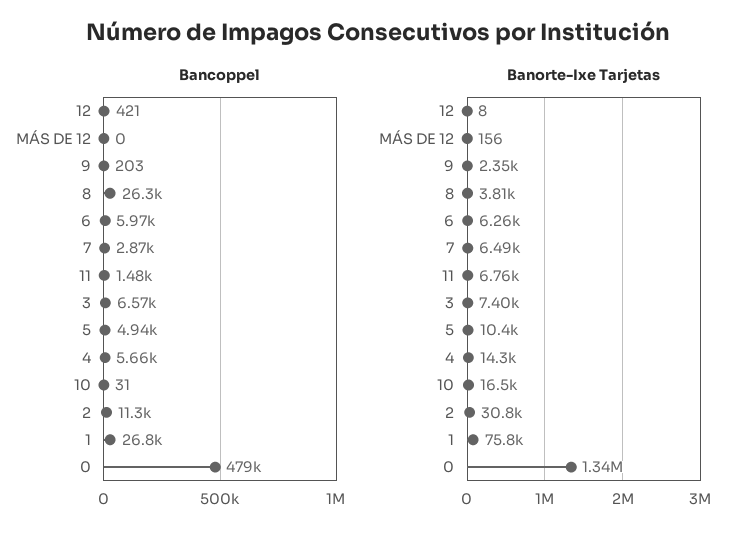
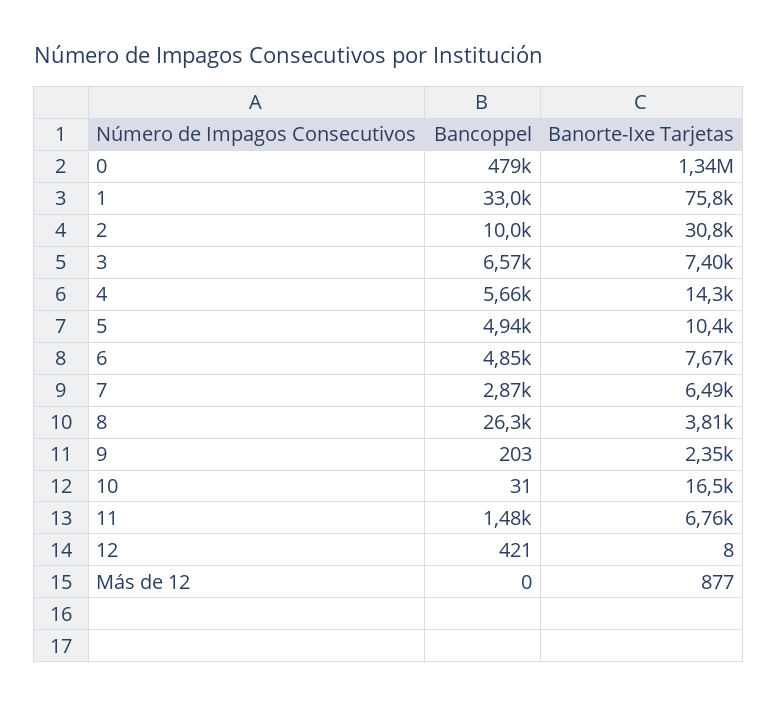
  {
    "Bancoppel": {
      "12": 421,
      "MÁS DE 12": 0,
      "9": 203,
      "8": 26300,
-     "6": 5970,
+     "6": 4850,
      "7": 2870,
      "11": 1480,
      "3": 6570,
      "5": 4940,
      "4": 5660,
      "10": 31,
-     "2": 11300,
+     "2": 10000,
-     "1": 26800,
+     "1": 33000,
      "0": 479000
    },
    "Banorte-Ixe Tarjetas": {
      "12": 8,
-     "MÁS DE 12": 156,
+     "MÁS DE 12": 877,
      "9": 2350,
      "8": 3810,
-     "6": 6260,
+     "6": 7670,
      "7": 6490,
      "11": 6760,
      "3": 7400,
      "5": 10400,
      "4": 14300,
      "10": 16500,
      "2": 30800,
      "1": 75800,
      "0": 1340000
    }
  }

